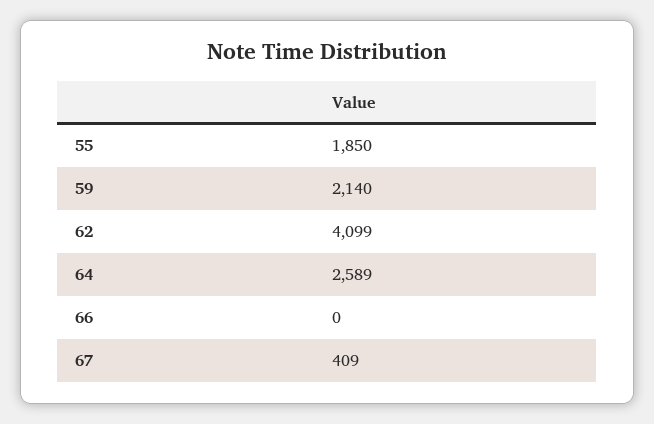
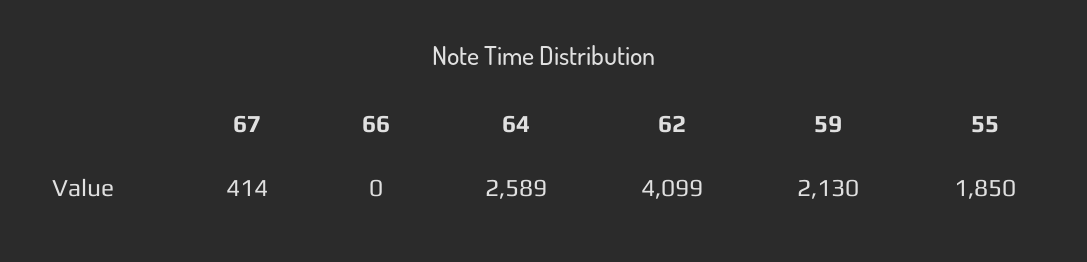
  {
    "55": 1850,
-   "59": 2140,
+   "59": 2130,
    "62": 4099,
    "64": 2589,
    "66": 0,
-   "67": 409
+   "67": 414
  }

